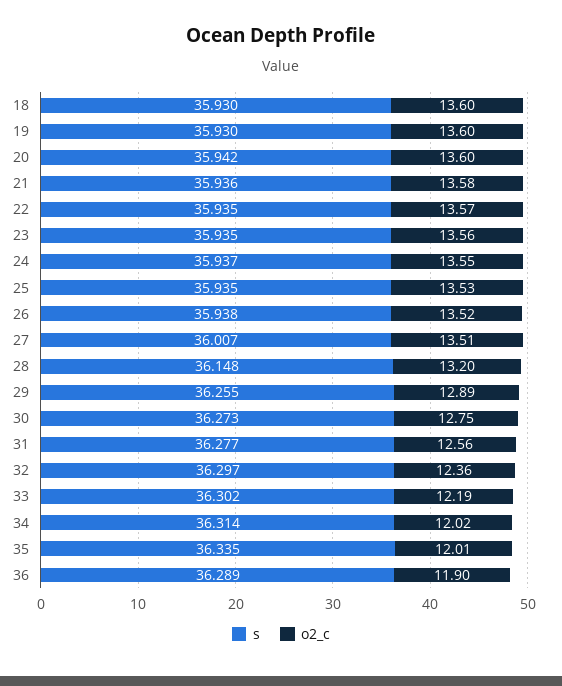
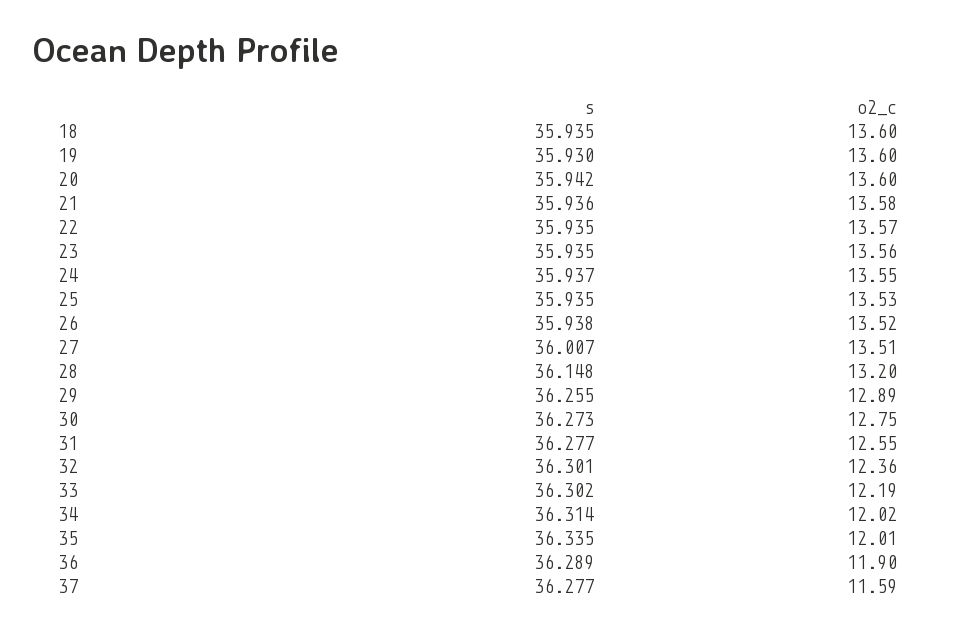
  {
    "s": {
-     "18": 35.93,
+     "18": 35.935,
      "19": 35.93,
      "20": 35.942,
      "21": 35.936,
      "22": 35.935,
      "23": 35.935,
      "24": 35.937,
      "25": 35.935,
      "26": 35.938,
      "27": 36.007,
      "28": 36.148,
      "29": 36.255,
      "30": 36.273,
      "31": 36.277,
-     "32": 36.297,
+     "32": 36.301,
      "33": 36.302,
      "34": 36.314,
      "35": 36.335,
-     "36": 36.289
+     "36": 36.289,
+     "37": 36.277
    },
    "o2_c": {
      "18": 13.6,
      "19": 13.6,
      "20": 13.6,
      "21": 13.58,
      "22": 13.57,
      "23": 13.56,
      "24": 13.55,
      "25": 13.53,
      "26": 13.52,
      "27": 13.51,
      "28": 13.2,
      "29": 12.89,
      "30": 12.75,
-     "31": 12.56,
+     "31": 12.55,
      "32": 12.36,
      "33": 12.19,
      "34": 12.02,
      "35": 12.01,
-     "36": 11.9
+     "36": 11.9,
+     "37": 11.59
    }
  }

